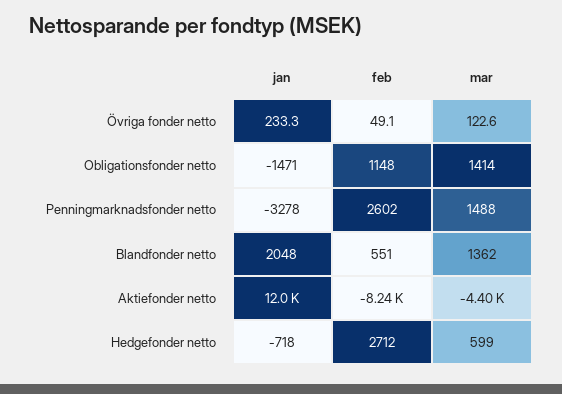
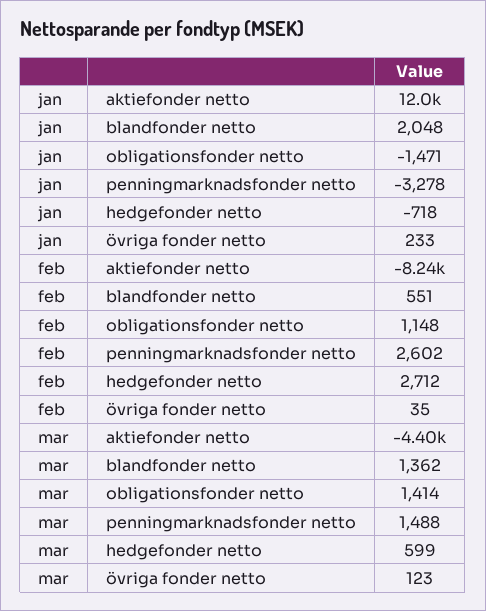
  {
    "jan": {
      "Övriga fonder netto": 233.3,
      "Obligationsfonder netto": -1471,
      "Penningmarknadsfonder netto": -3278,
      "Blandfonder netto": 2048,
      "Aktiefonder netto": 12000,
      "Hedgefonder netto": -718
    },
    "feb": {
-     "Övriga fonder netto": 49.1,
+     "Övriga fonder netto": 35,
      "Obligationsfonder netto": 1148,
      "Penningmarknadsfonder netto": 2602,
      "Blandfonder netto": 551,
      "Aktiefonder netto": -8240,
      "Hedgefonder netto": 2712
    },
    "mar": {
      "Övriga fonder netto": 122.6,
      "Obligationsfonder netto": 1414,
      "Penningmarknadsfonder netto": 1488,
      "Blandfonder netto": 1362,
      "Aktiefonder netto": -4400,
      "Hedgefonder netto": 599
    }
  }

